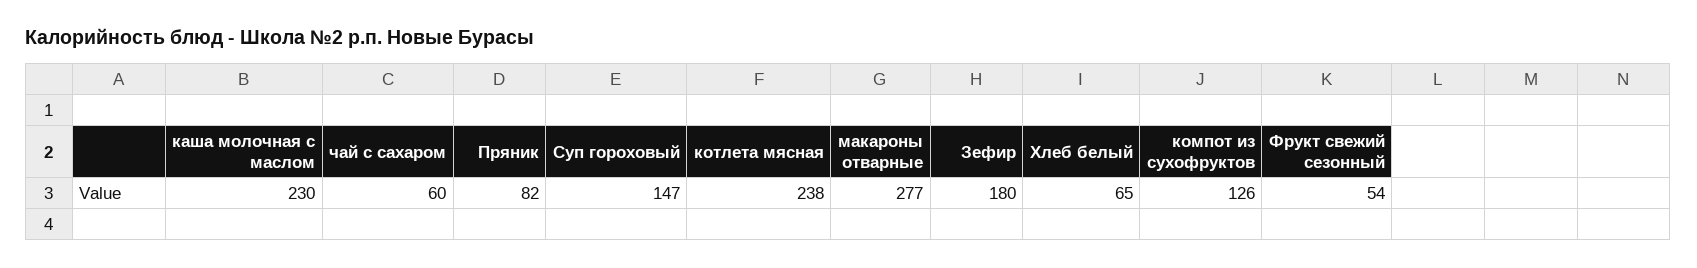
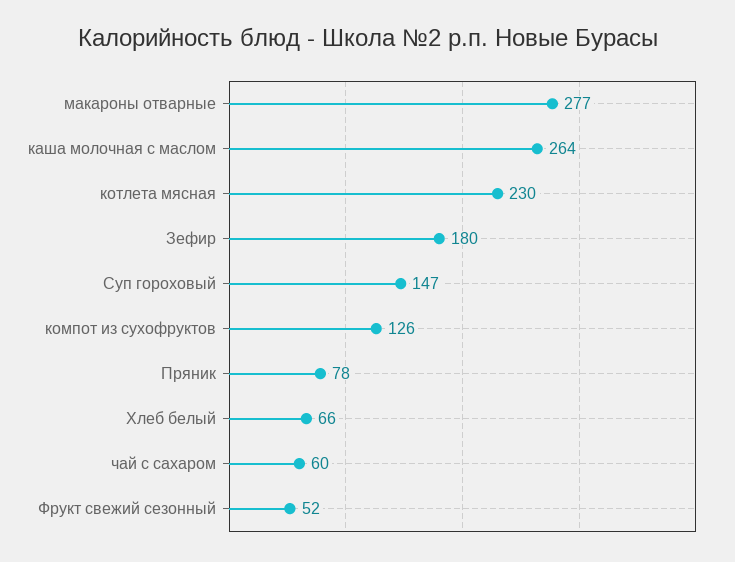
  {
-   "каша молочная с маслом": 230,
+   "каша молочная с маслом": 264,
    "чай с сахаром": 60,
-   "Пряник": 82,
+   "Пряник": 78,
    "Суп гороховый": 147,
-   "котлета мясная": 238,
+   "котлета мясная": 230,
    "макароны отварные": 277,
    "Зефир": 180,
-   "Хлеб белый": 65,
+   "Хлеб белый": 66,
    "компот из сухофруктов": 126,
-   "Фрукт свежий сезонный": 54
+   "Фрукт свежий сезонный": 52
  }

